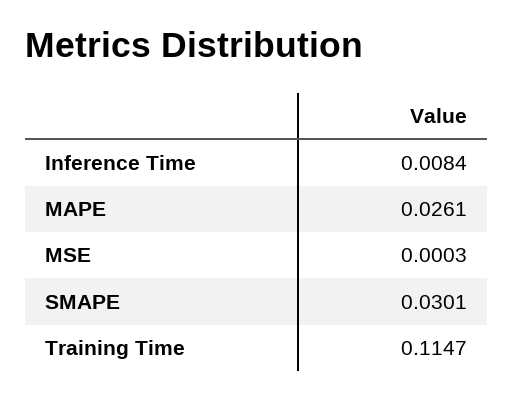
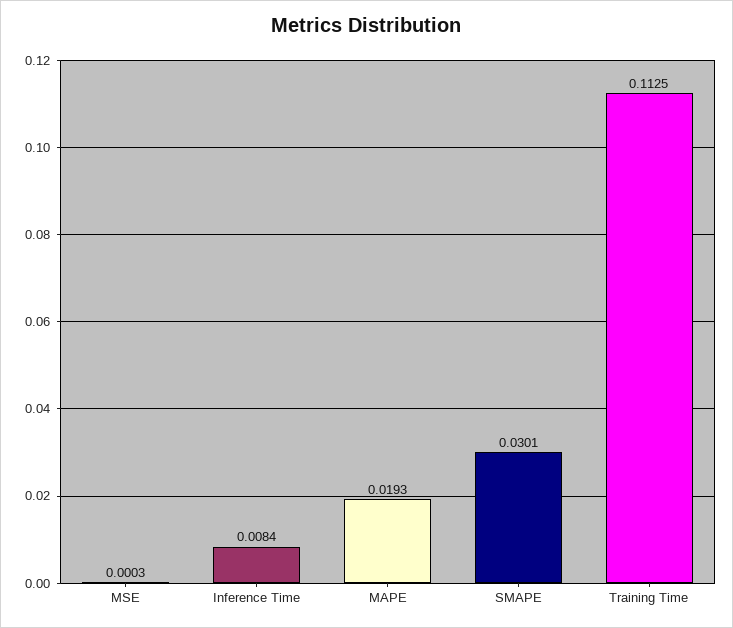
  {
    "Inference Time": 0.0084,
-   "MAPE": 0.0261,
+   "MAPE": 0.0193,
    "MSE": 0.0003,
    "SMAPE": 0.0301,
-   "Training Time": 0.1147
+   "Training Time": 0.1125
  }

